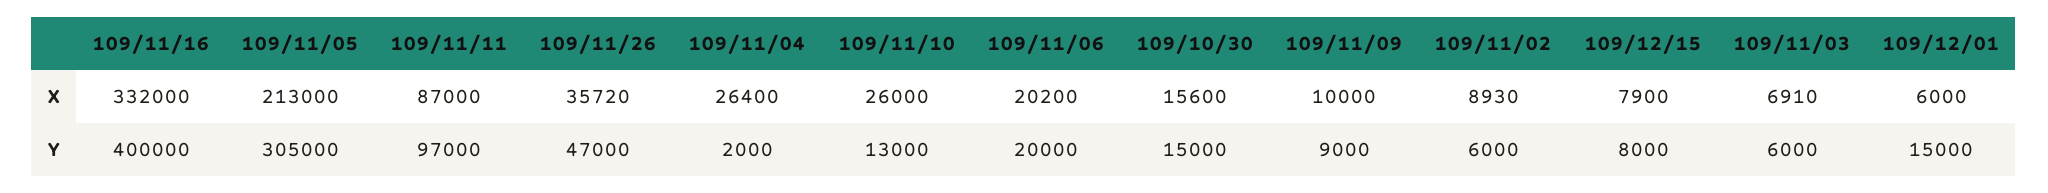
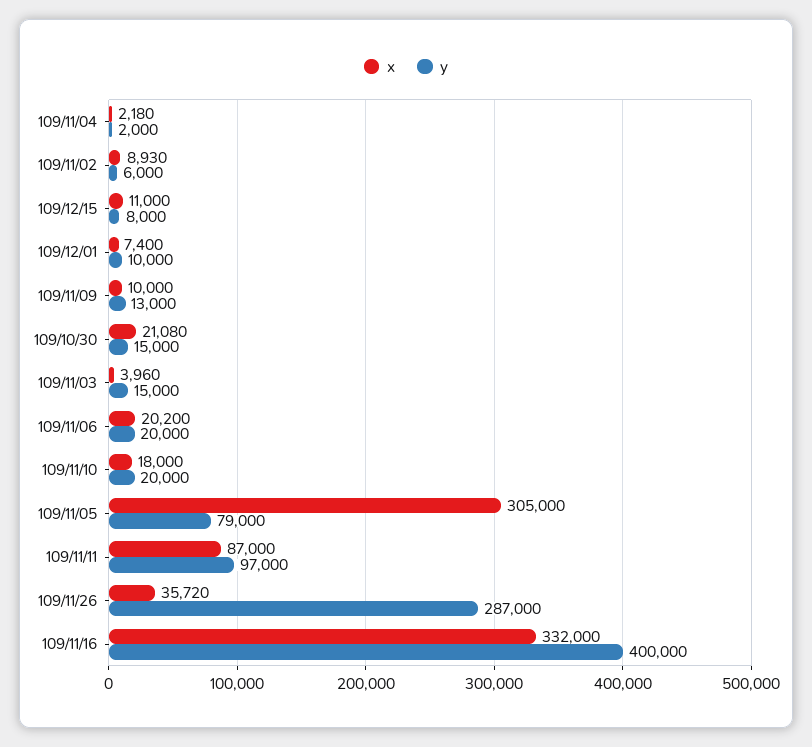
  {
    "X": {
      "109/11/16": 332000,
-     "109/11/05": 213000,
+     "109/11/05": 305000,
      "109/11/11": 87000,
      "109/11/26": 35720,
-     "109/11/04": 26400,
+     "109/11/04": 2180,
-     "109/11/10": 26000,
+     "109/11/10": 18000,
      "109/11/06": 20200,
-     "109/10/30": 15600,
+     "109/10/30": 21080,
      "109/11/09": 10000,
      "109/11/02": 8930,
-     "109/12/15": 7900,
+     "109/12/15": 11000,
-     "109/11/03": 6910,
+     "109/11/03": 3960,
-     "109/12/01": 6000
+     "109/12/01": 7400
    },
    "Y": {
      "109/11/16": 400000,
-     "109/11/05": 305000,
+     "109/11/05": 79000,
      "109/11/11": 97000,
-     "109/11/26": 47000,
+     "109/11/26": 287000,
      "109/11/04": 2000,
-     "109/11/10": 13000,
+     "109/11/10": 20000,
      "109/11/06": 20000,
      "109/10/30": 15000,
-     "109/11/09": 9000,
+     "109/11/09": 13000,
      "109/11/02": 6000,
      "109/12/15": 8000,
-     "109/11/03": 6000,
+     "109/11/03": 15000,
-     "109/12/01": 15000
+     "109/12/01": 10000
    }
  }

